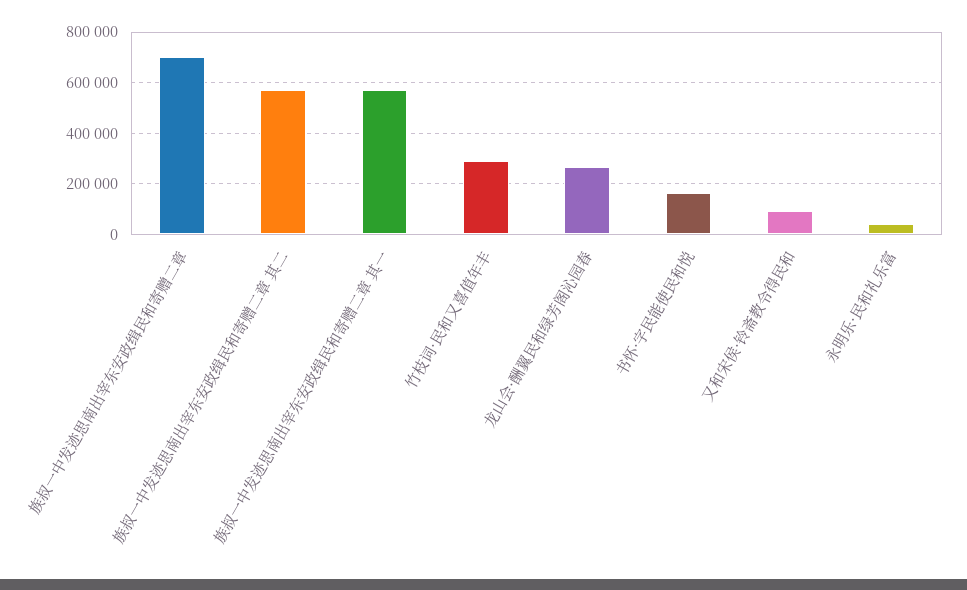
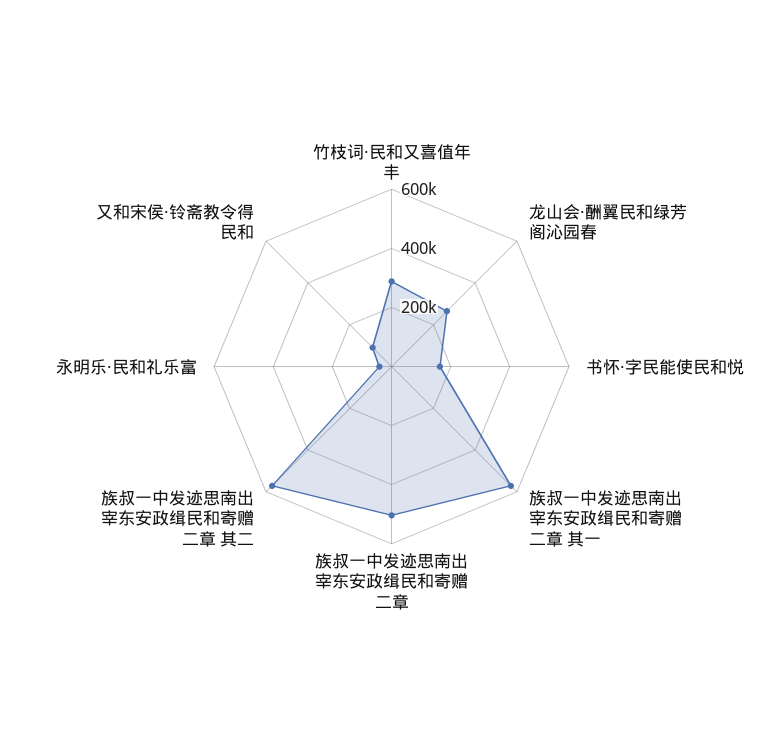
  {
-   "族叔一中发迹思南出宰东安政缉民和寄赠二章": 700000,
+   "族叔一中发迹思南出宰东安政缉民和寄赠二章": 500000,
    "族叔一中发迹思南出宰东安政缉民和寄赠二章 其二": 575000,
    "族叔一中发迹思南出宰东安政缉民和寄赠二章 其一": 575000,
    "竹枝词·民和又喜值年丰": 300000,
    "龙山会·酬翼民和绿芳阁沁园春": 275000,
    "书怀·字民能使民和悦": 175000,
    "又和宋侯·铃斋教令得民和": 100000,
    "永明乐·民和礼乐富": 50000
  }

